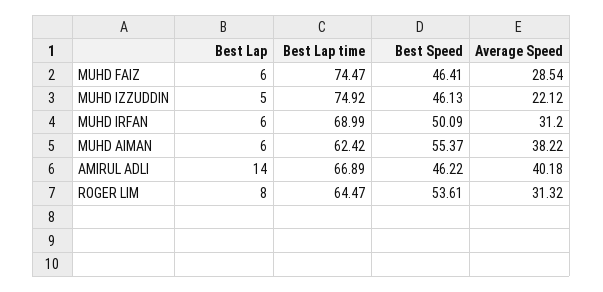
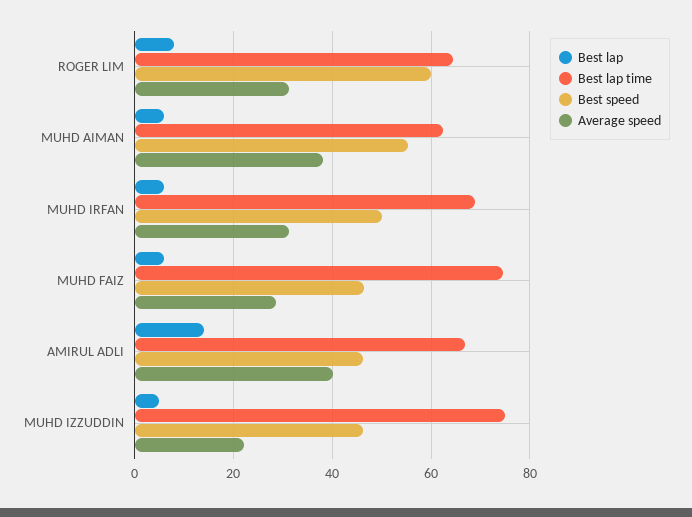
  {
    "Best Lap": {
      "MUHD FAIZ": 6,
      "MUHD IZZUDDIN": 5,
      "MUHD IRFAN": 6,
      "MUHD AIMAN": 6,
      "AMIRUL ADLI": 14,
      "ROGER LIM": 8
    },
    "Best Lap time": {
      "MUHD FAIZ": 74.47,
      "MUHD IZZUDDIN": 74.92,
      "MUHD IRFAN": 68.99,
      "MUHD AIMAN": 62.42,
      "AMIRUL ADLI": 66.89,
      "ROGER LIM": 64.47
    },
    "Best Speed": {
      "MUHD FAIZ": 46.41,
      "MUHD IZZUDDIN": 46.13,
      "MUHD IRFAN": 50.09,
      "MUHD AIMAN": 55.37,
      "AMIRUL ADLI": 46.22,
-     "ROGER LIM": 53.61
+     "ROGER LIM": 60
    },
    "Average Speed": {
      "MUHD FAIZ": 28.54,
      "MUHD IZZUDDIN": 22.12,
      "MUHD IRFAN": 31.2,
      "MUHD AIMAN": 38.22,
      "AMIRUL ADLI": 40.18,
      "ROGER LIM": 31.32
    }
  }

